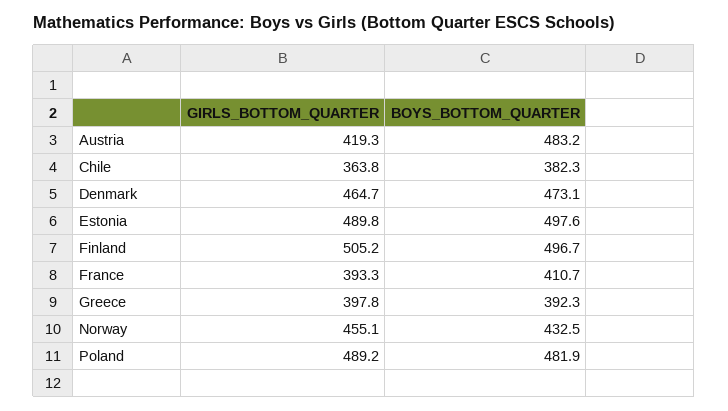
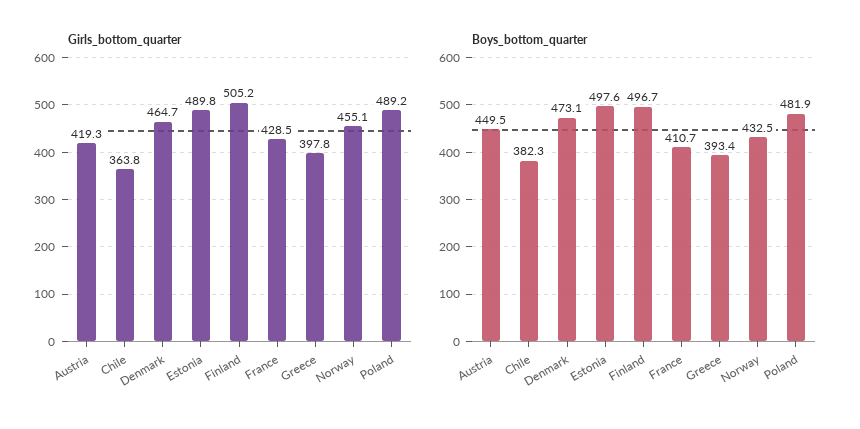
  {
    "GIRLS_BOTTOM_QUARTER": {
      "Austria": 419.3,
      "Chile": 363.8,
      "Denmark": 464.7,
      "Estonia": 489.8,
      "Finland": 505.2,
-     "France": 393.3,
+     "France": 428.5,
      "Greece": 397.8,
      "Norway": 455.1,
      "Poland": 489.2
    },
    "BOYS_BOTTOM_QUARTER": {
-     "Austria": 483.2,
+     "Austria": 449.5,
      "Chile": 382.3,
      "Denmark": 473.1,
      "Estonia": 497.6,
      "Finland": 496.7,
      "France": 410.7,
-     "Greece": 392.3,
+     "Greece": 393.4,
      "Norway": 432.5,
      "Poland": 481.9
    }
  }

